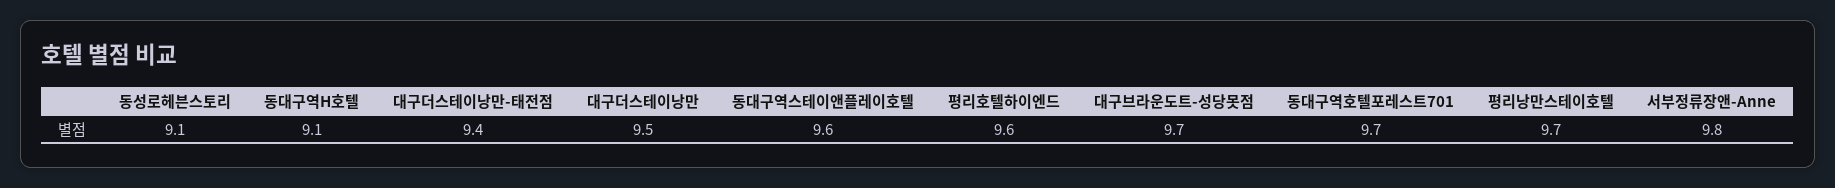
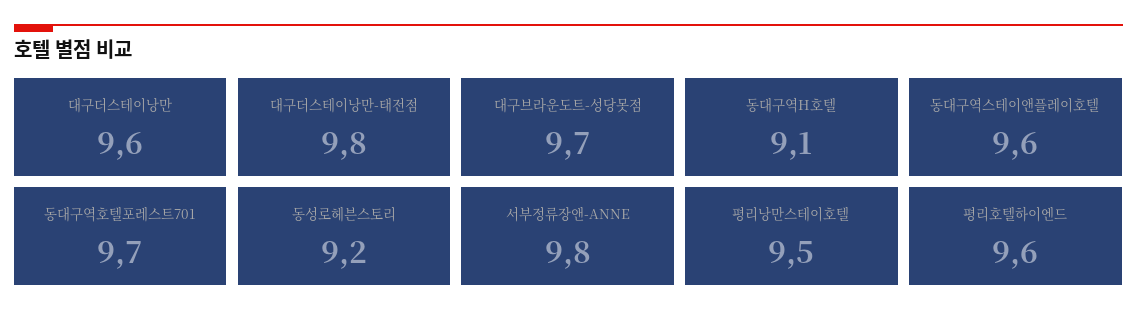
  {
-   "동성로헤븐스토리": 9.1,
+   "동성로헤븐스토리": 9.2,
    "동대구역H호텔": 9.1,
-   "대구더스테이낭만-태전점": 9.4,
+   "대구더스테이낭만-태전점": 9.8,
-   "대구더스테이낭만": 9.5,
+   "대구더스테이낭만": 9.6,
    "동대구역스테이앤플레이호텔": 9.6,
    "평리호텔하이엔드": 9.6,
    "대구브라운도트-성당못점": 9.7,
    "동대구역호텔포레스트701": 9.7,
-   "평리낭만스테이호텔": 9.7,
+   "평리낭만스테이호텔": 9.5,
    "서부정류장앤-Anne": 9.8
  }

